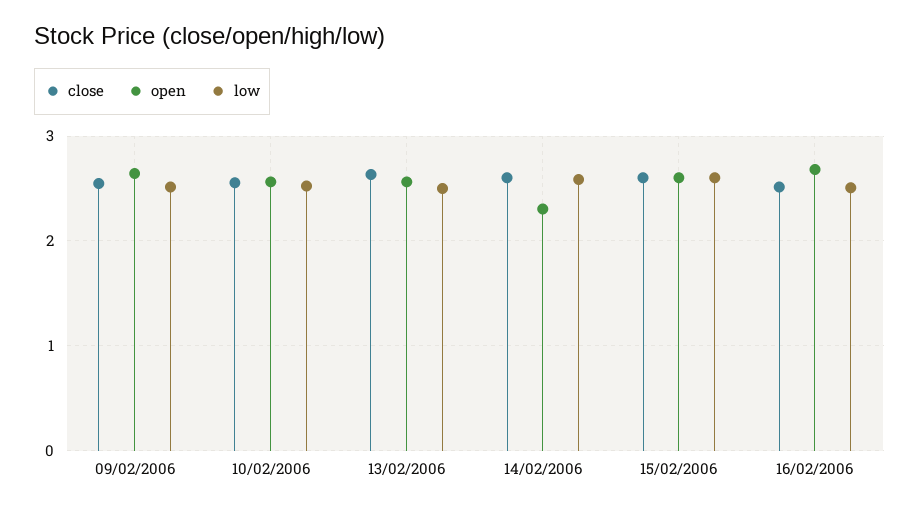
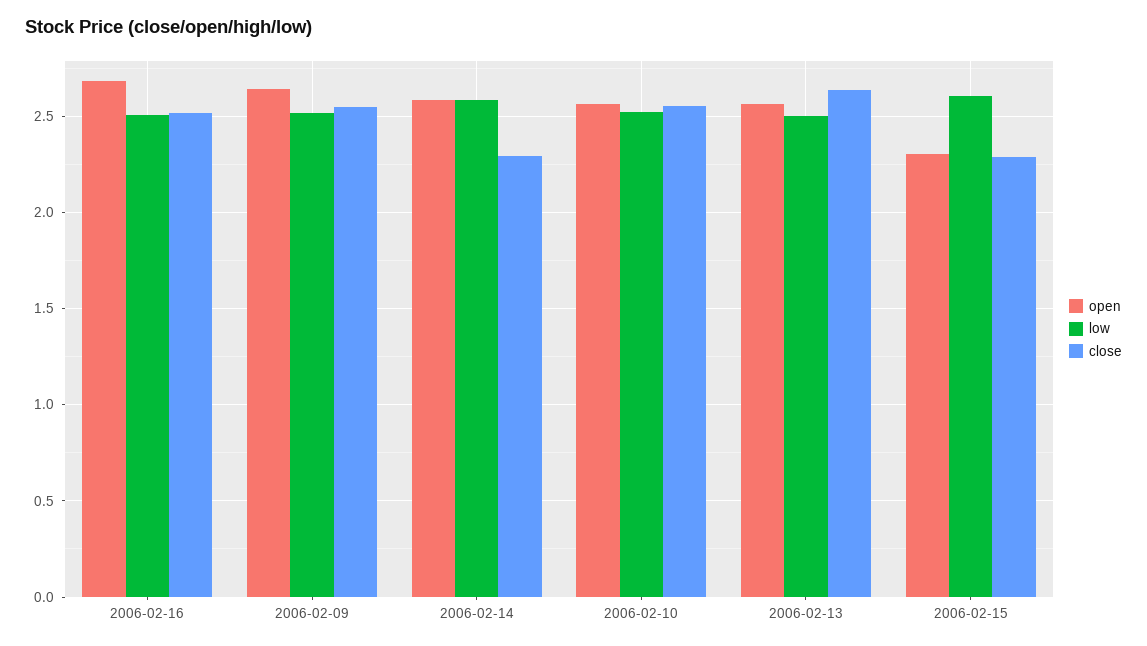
  {
    "close": {
      "09/02/2006": 2.55,
      "10/02/2006": 2.55,
      "13/02/2006": 2.65,
-     "14/02/2006": 2.6,
+     "14/02/2006": 2.3,
-     "15/02/2006": 2.6,
+     "15/02/2006": 2.3,
      "16/02/2006": 2.5
    },
    "open": {
      "09/02/2006": 2.65,
      "10/02/2006": 2.55,
      "13/02/2006": 2.55,
-     "14/02/2006": 2.3,
+     "14/02/2006": 2.6,
-     "15/02/2006": 2.6,
+     "15/02/2006": 2.3,
      "16/02/2006": 2.7
    },
    "low": {
      "09/02/2006": 2.5,
      "10/02/2006": 2.5,
      "13/02/2006": 2.5,
      "14/02/2006": 2.6,
      "15/02/2006": 2.6,
      "16/02/2006": 2.5
    }
  }

